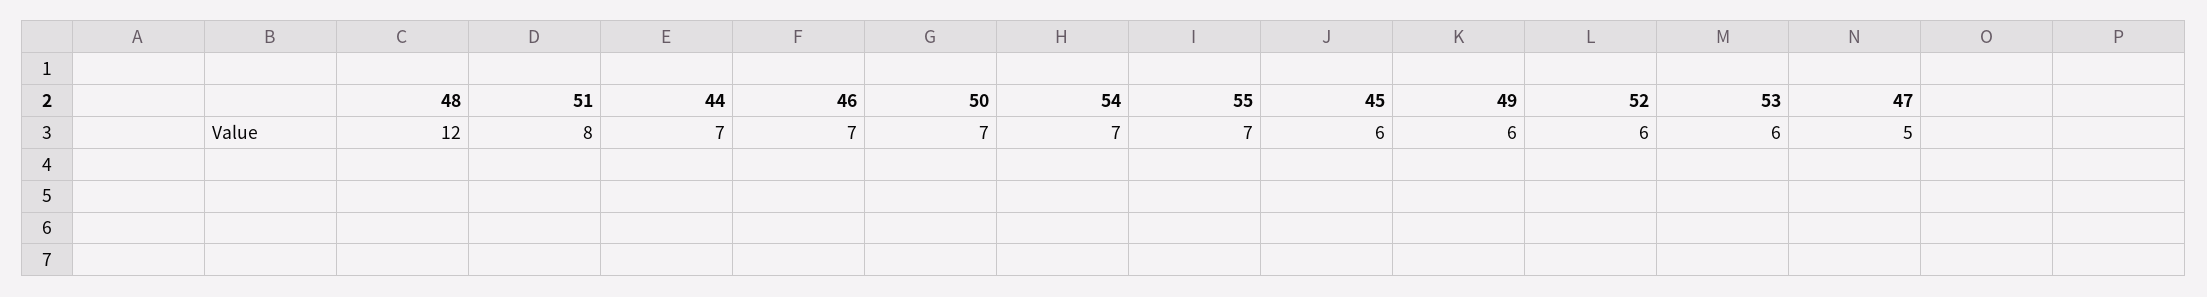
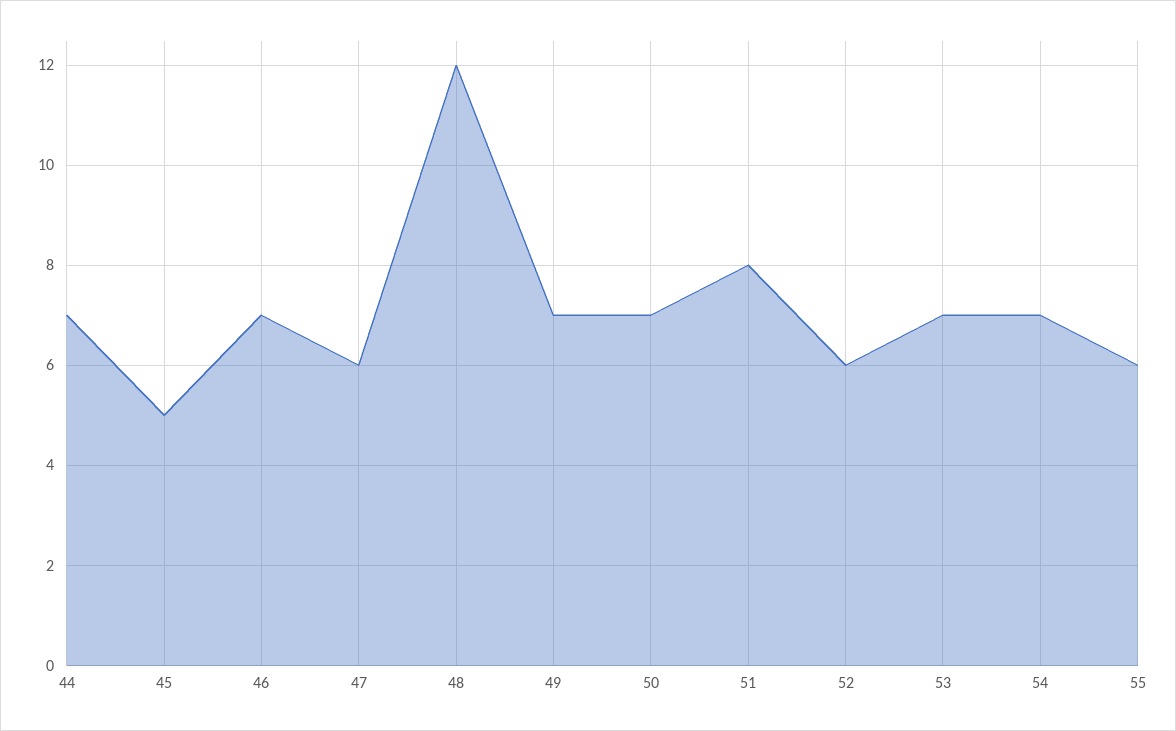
  {
    "48": 12,
    "51": 8,
    "44": 7,
    "46": 7,
    "50": 7,
    "54": 7,
-   "55": 7,
+   "55": 6,
-   "45": 6,
+   "45": 5,
-   "49": 6,
+   "49": 7,
    "52": 6,
-   "53": 6,
+   "53": 7,
-   "47": 5
+   "47": 6
  }

